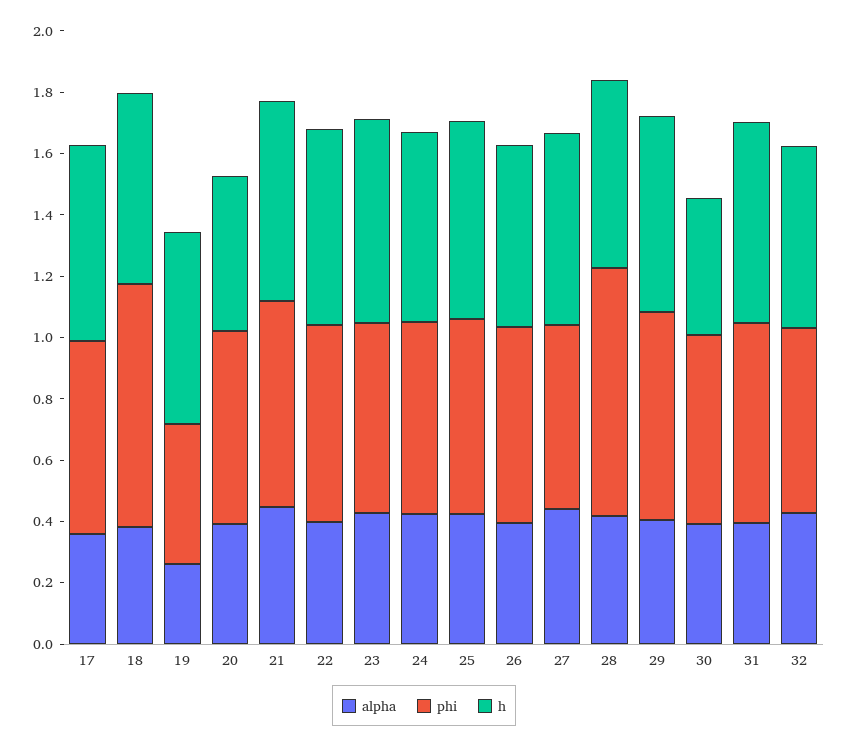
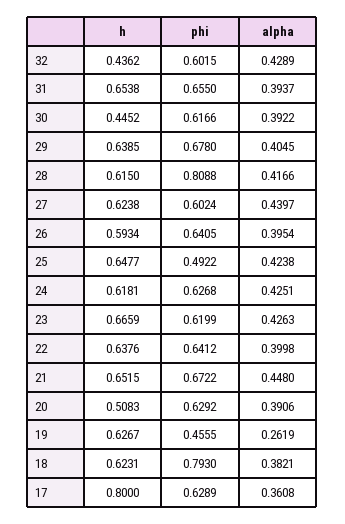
  {
    "alpha": {
      "17": 0.3608,
      "18": 0.3821,
      "19": 0.2619,
      "20": 0.3906,
      "21": 0.448,
      "22": 0.3998,
      "23": 0.4263,
      "24": 0.4251,
      "25": 0.4238,
      "26": 0.3954,
      "27": 0.4397,
      "28": 0.4166,
      "29": 0.4045,
      "30": 0.3922,
      "31": 0.3937,
      "32": 0.4289
    },
    "phi": {
      "17": 0.6289,
      "18": 0.793,
      "19": 0.4555,
      "20": 0.6292,
      "21": 0.6722,
      "22": 0.6412,
      "23": 0.6199,
      "24": 0.6268,
-     "25": 0.65,
+     "25": 0.4922,
      "26": 0.6405,
      "27": 0.6024,
      "28": 0.8088,
      "29": 0.678,
      "30": 0.6166,
      "31": 0.655,
      "32": 0.6015
    },
    "h": {
-     "17": 0.65,
+     "17": 0.8,
      "18": 0.6231,
      "19": 0.6267,
      "20": 0.5083,
      "21": 0.6515,
      "22": 0.6376,
      "23": 0.6659,
      "24": 0.6181,
      "25": 0.6477,
      "26": 0.5934,
      "27": 0.6238,
      "28": 0.615,
      "29": 0.6385,
      "30": 0.4452,
      "31": 0.6538,
-     "32": 0.6
+     "32": 0.4362
    }
  }

